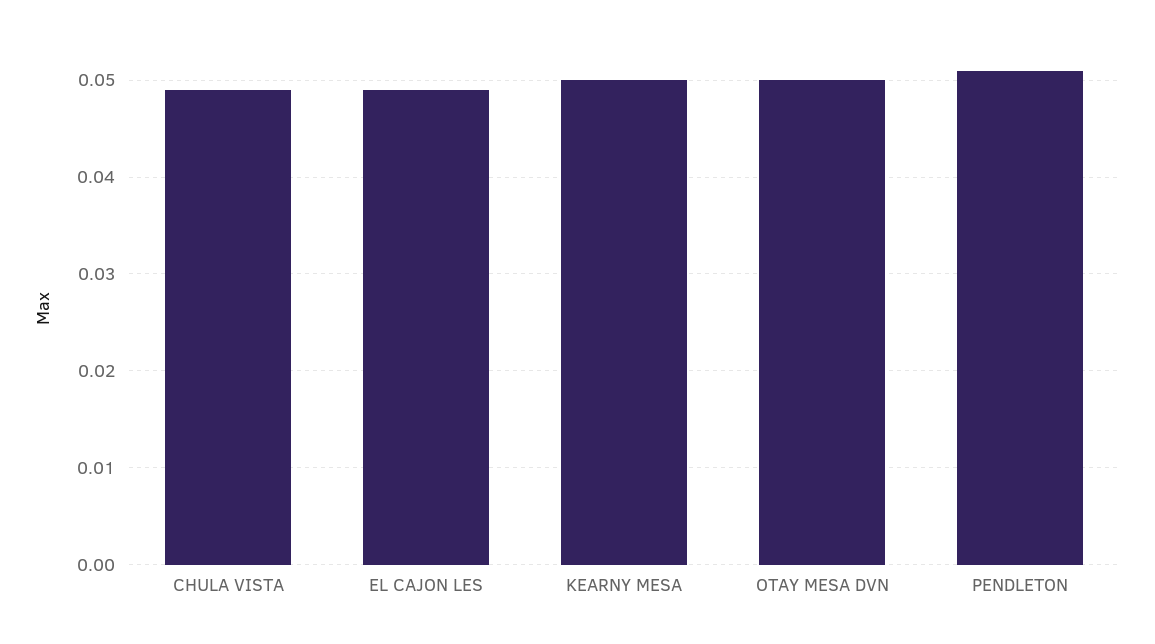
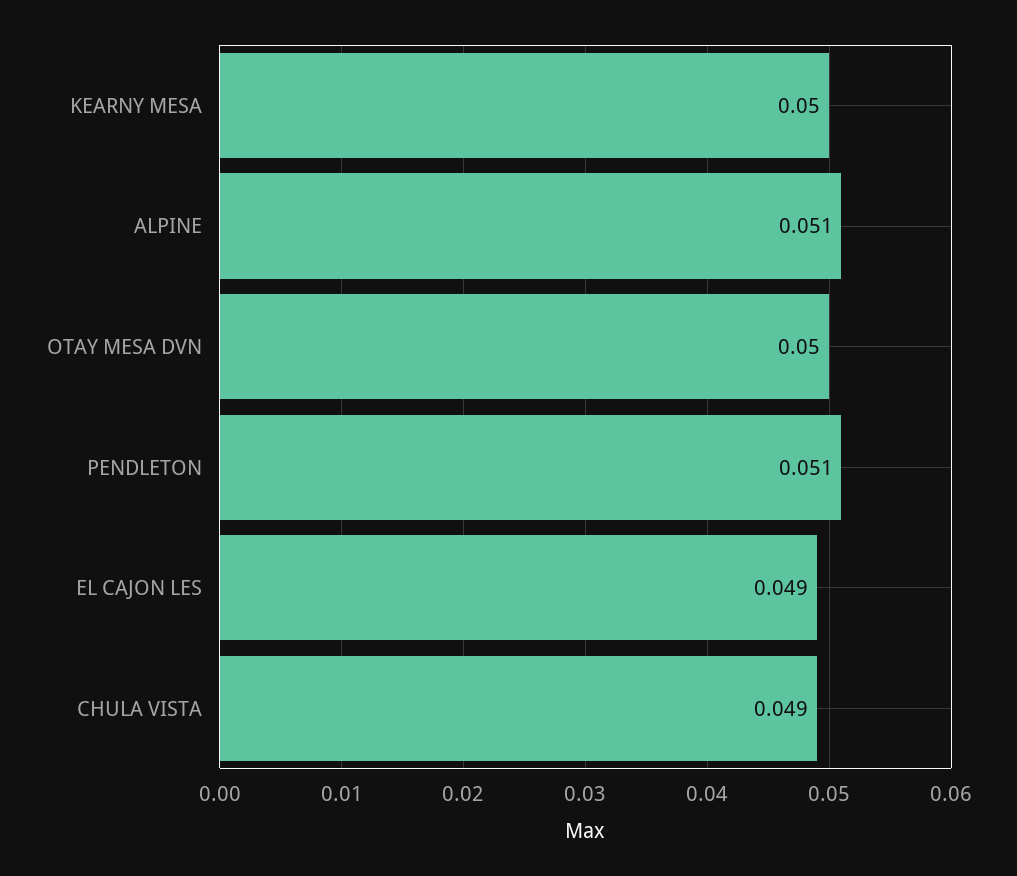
  {
    "CHULA VISTA": 0.049,
    "EL CAJON LES": 0.049,
    "KEARNY MESA": 0.05,
    "OTAY MESA DVN": 0.05,
-   "PENDLETON": 0.051
+   "PENDLETON": 0.051,
+   "ALPINE": 0.051
  }

